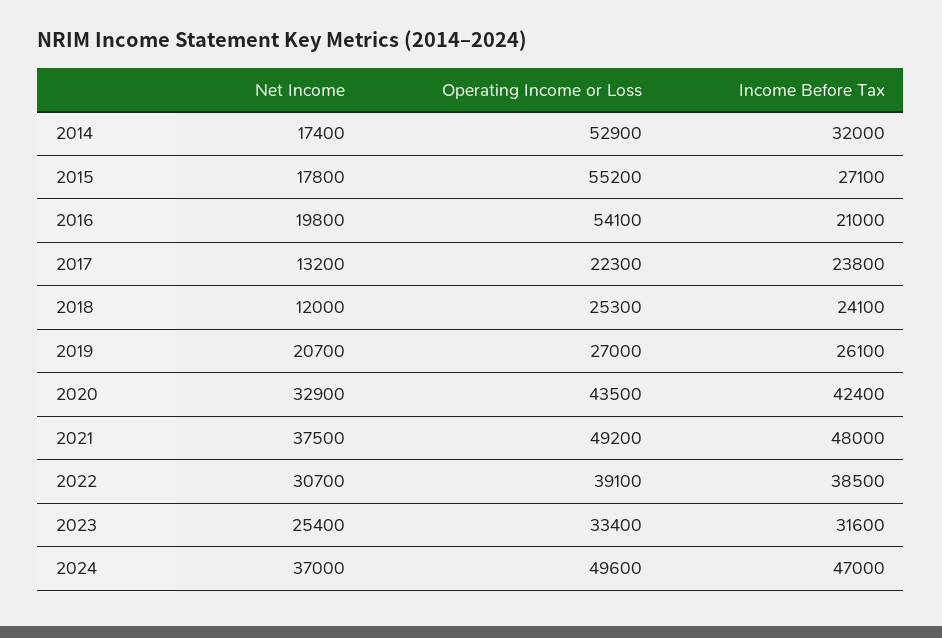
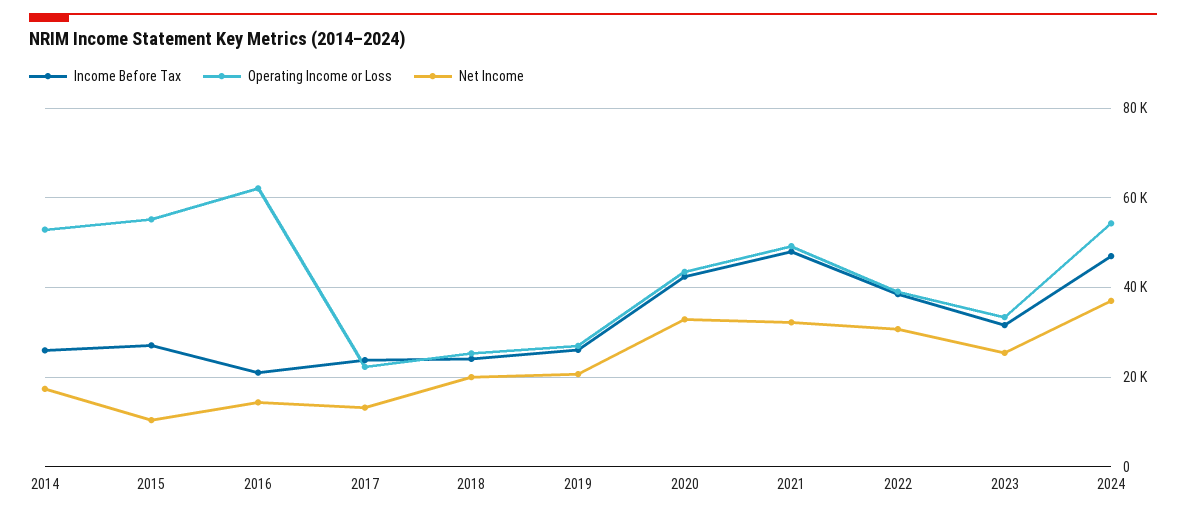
  {
    "Net Income": {
      "2014": 17400,
-     "2015": 17800,
+     "2015": 10000,
-     "2016": 19800,
+     "2016": 14000,
      "2017": 13200,
-     "2018": 12000,
+     "2018": 20000,
      "2019": 20700,
      "2020": 32900,
-     "2021": 37500,
+     "2021": 32000,
      "2022": 30700,
      "2023": 25400,
      "2024": 37000
    },
    "Operating Income or Loss": {
      "2014": 52900,
      "2015": 55200,
-     "2016": 54100,
+     "2016": 62000,
      "2017": 22300,
      "2018": 25300,
      "2019": 27000,
      "2020": 43500,
      "2021": 49200,
      "2022": 39100,
      "2023": 33400,
-     "2024": 49600
+     "2024": 54000
    },
    "Income Before Tax": {
-     "2014": 32000,
+     "2014": 26000,
      "2015": 27100,
      "2016": 21000,
      "2017": 23800,
      "2018": 24100,
      "2019": 26100,
      "2020": 42400,
      "2021": 48000,
      "2022": 38500,
      "2023": 31600,
      "2024": 47000
    }
  }

